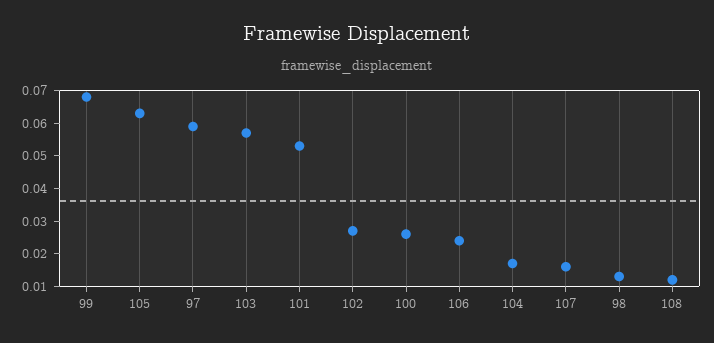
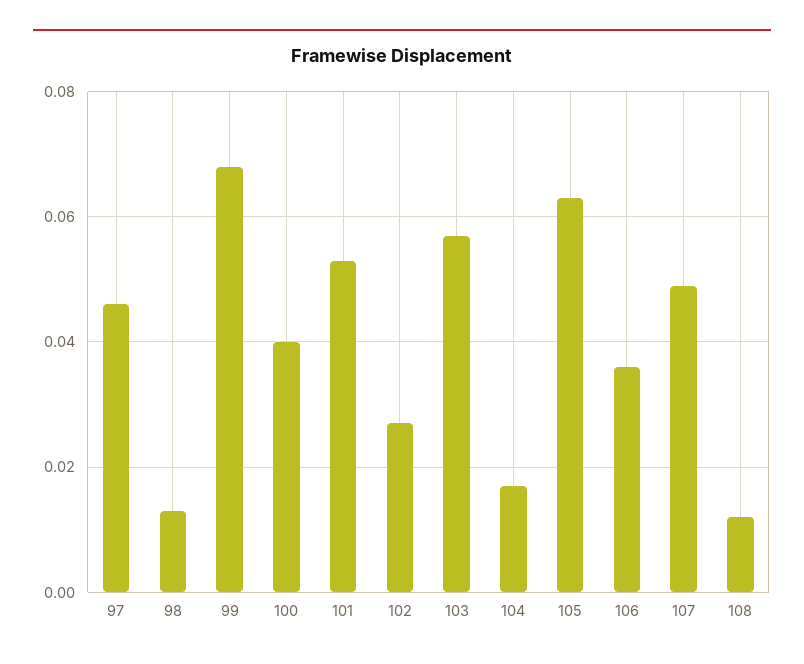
  {
    "99": 0.07,
    "105": 0.065,
-   "97": 0.06,
+   "97": 0.045,
    "103": 0.055,
    "101": 0.055,
    "102": 0.025,
-   "100": 0.025,
+   "100": 0.04,
-   "106": 0.025,
+   "106": 0.035,
    "104": 0.015,
-   "107": 0.015,
+   "107": 0.05,
    "98": 0.015,
    "108": 0.01
  }

